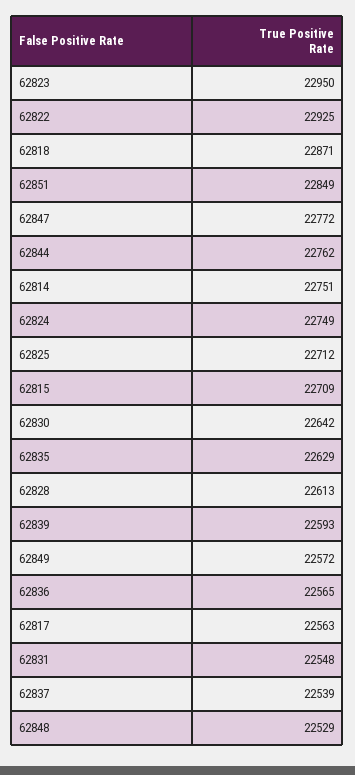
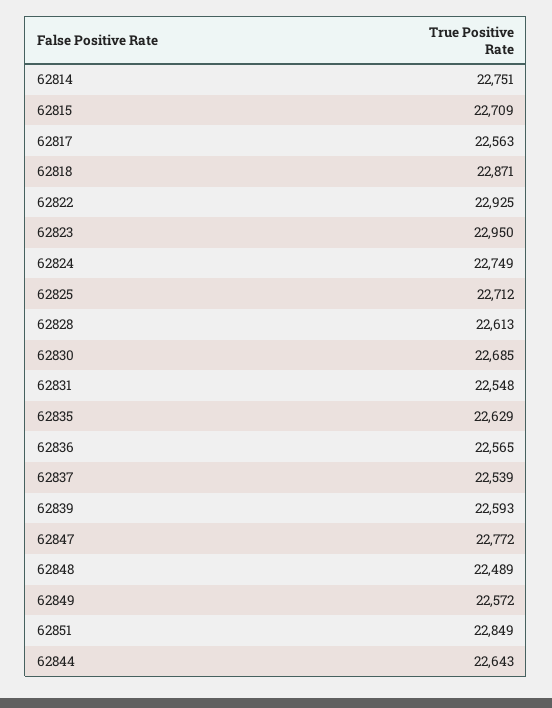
  {
    "62823": 22950,
    "62822": 22925,
    "62818": 22871,
    "62851": 22849,
    "62847": 22772,
-   "62844": 22762,
+   "62844": 22643,
    "62814": 22751,
    "62824": 22749,
    "62825": 22712,
    "62815": 22709,
-   "62830": 22642,
+   "62830": 22685,
    "62835": 22629,
    "62828": 22613,
    "62839": 22593,
    "62849": 22572,
    "62836": 22565,
    "62817": 22563,
    "62831": 22548,
    "62837": 22539,
-   "62848": 22529
+   "62848": 22489
  }

